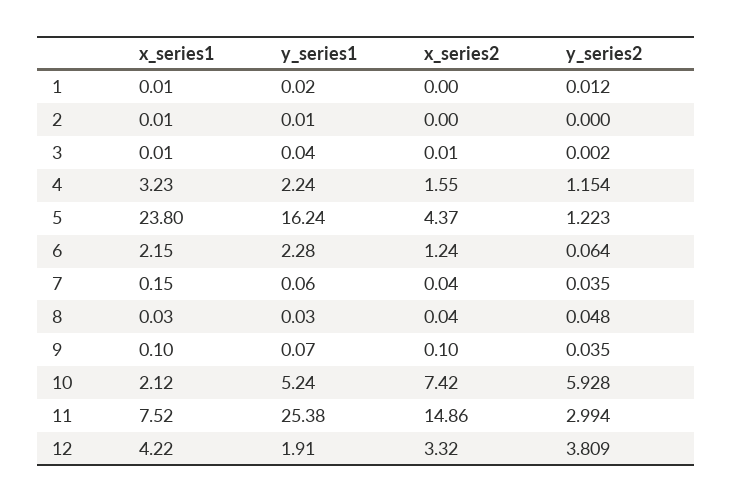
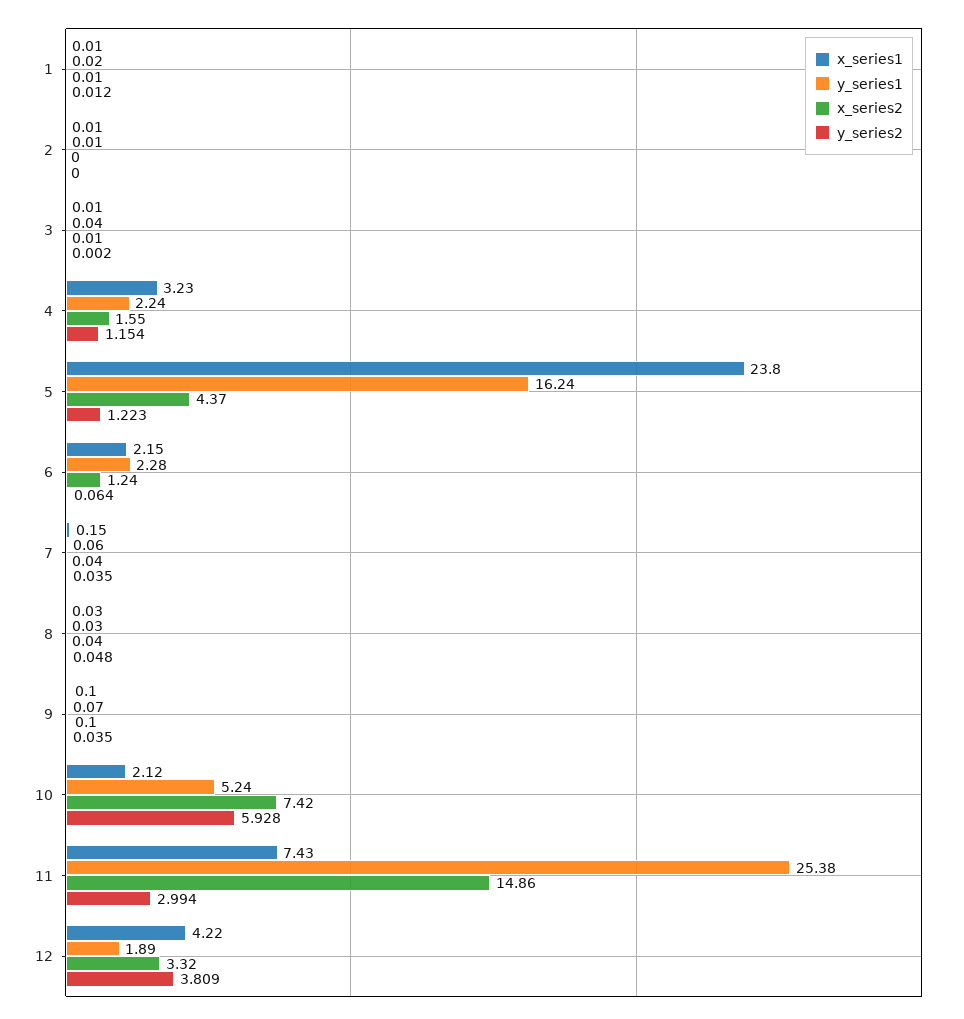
  {
    "x_series1": {
      "1": 0.01,
      "2": 0.01,
      "3": 0.01,
      "4": 3.23,
      "5": 23.8,
      "6": 2.15,
      "7": 0.15,
      "8": 0.03,
      "9": 0.1,
      "10": 2.12,
-     "11": 7.52,
+     "11": 7.43,
      "12": 4.22
    },
    "y_series1": {
      "1": 0.02,
      "2": 0.01,
      "3": 0.04,
      "4": 2.24,
      "5": 16.24,
      "6": 2.28,
      "7": 0.06,
      "8": 0.03,
      "9": 0.07,
      "10": 5.24,
      "11": 25.38,
-     "12": 1.91
+     "12": 1.89
    },
    "x_series2": {
-     "1": 0,
+     "1": 0.01,
      "2": 0,
      "3": 0.01,
      "4": 1.55,
      "5": 4.37,
      "6": 1.24,
      "7": 0.04,
      "8": 0.04,
      "9": 0.1,
      "10": 7.42,
      "11": 14.86,
      "12": 3.32
    },
    "y_series2": {
      "1": 0.012,
      "2": 0,
      "3": 0.002,
      "4": 1.154,
      "5": 1.223,
      "6": 0.064,
      "7": 0.035,
      "8": 0.048,
      "9": 0.035,
      "10": 5.928,
      "11": 2.994,
      "12": 3.809
    }
  }

